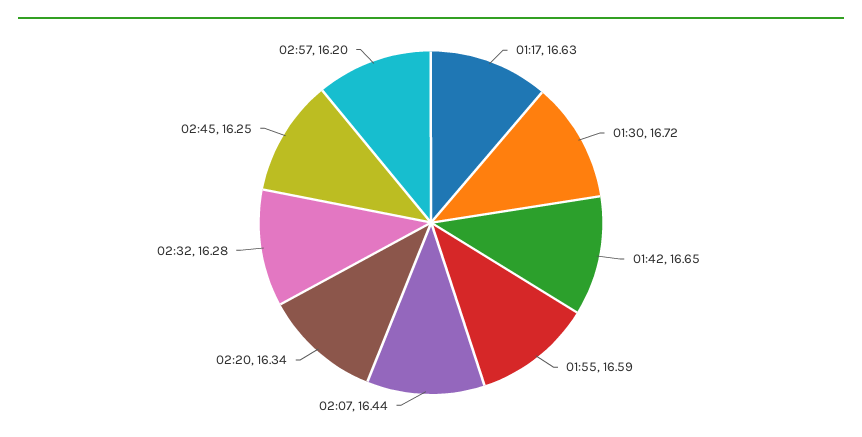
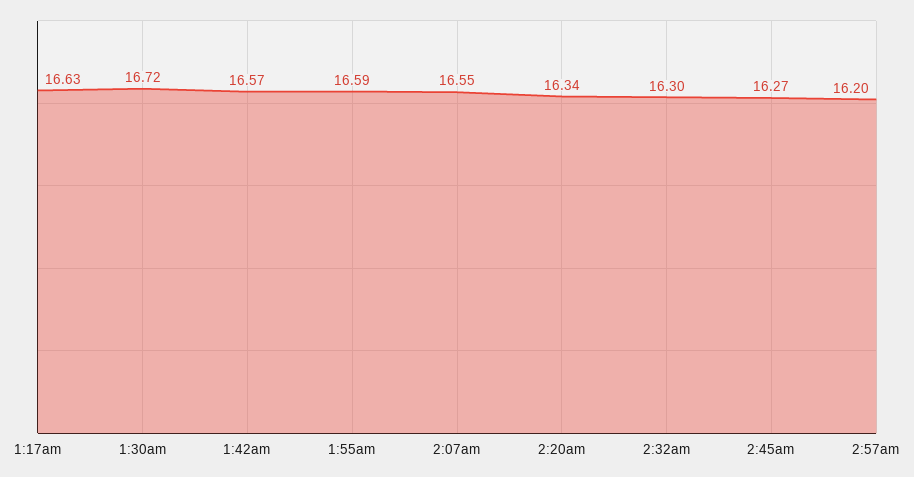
  {
    "01:17": 16.63,
    "01:30": 16.72,
-   "01:42": 16.65,
+   "01:42": 16.57,
    "01:55": 16.59,
-   "02:07": 16.44,
+   "02:07": 16.55,
    "02:20": 16.34,
-   "02:32": 16.28,
+   "02:32": 16.3,
-   "02:45": 16.25,
+   "02:45": 16.27,
    "02:57": 16.2
  }

